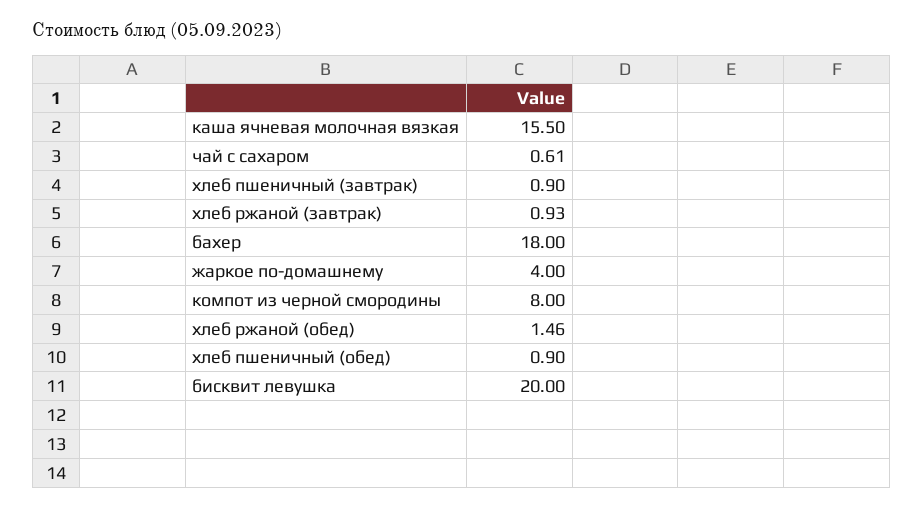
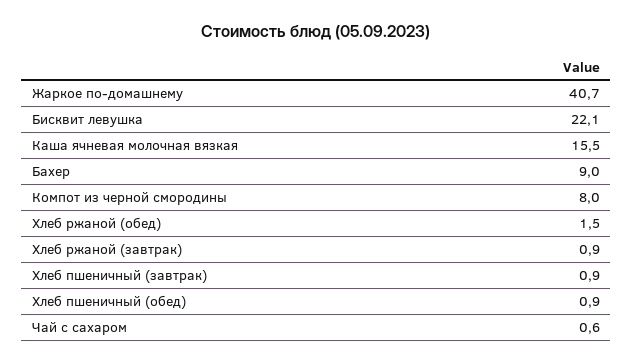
  {
    "каша ячневая молочная вязкая": 15.5,
    "чай с сахаром": 0.61,
    "хлеб пшеничный (завтрак)": 0.9,
    "хлеб ржаной (завтрак)": 0.93,
-   "бахер": 18,
+   "бахер": 9,
-   "жаркое по-домашнему": 4,
+   "жаркое по-домашнему": 40.7,
    "компот из черной смородины": 8,
    "хлеб ржаной (обед)": 1.46,
    "хлеб пшеничный (обед)": 0.9,
-   "бисквит левушка": 20
+   "бисквит левушка": 22.1
  }

